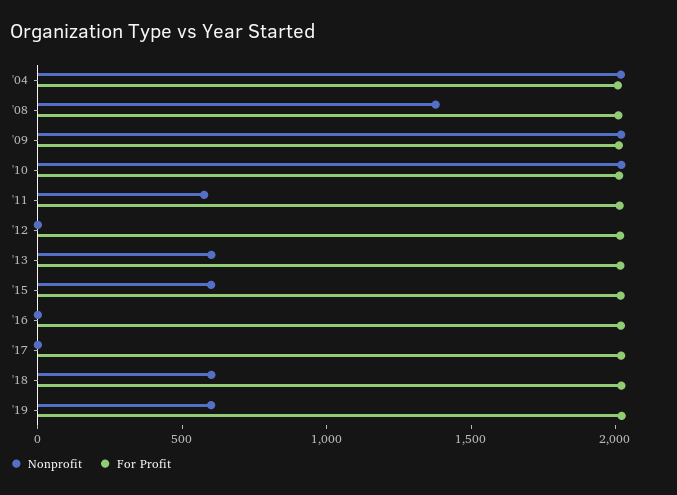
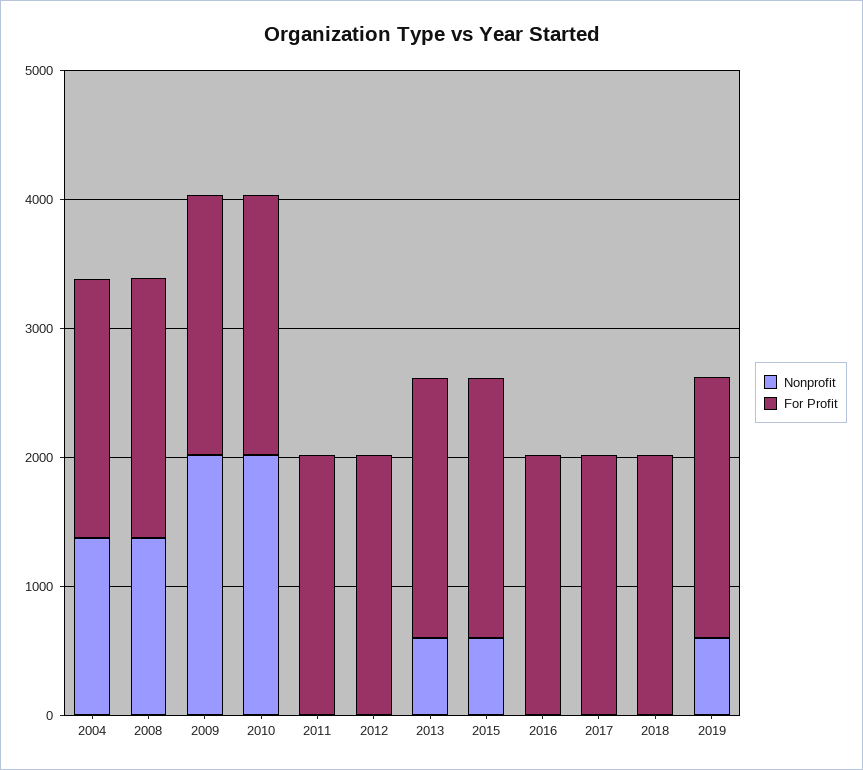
  {
    "Nonprofit": {
-     "'04": 2000,
+     "'04": 1400,
      "'08": 1400,
      "'09": 2000,
      "'10": 2000,
-     "'11": 600,
+     "'11": 0,
      "'12": 0,
      "'13": 600,
      "'15": 600,
      "'16": 0,
      "'17": 0,
-     "'18": 600,
+     "'18": 0,
      "'19": 600
    },
    "For Profit": {
      "'04": 2000,
      "'08": 2000,
      "'09": 2000,
      "'10": 2000,
      "'11": 2000,
      "'12": 2000,
      "'13": 2000,
      "'15": 2000,
      "'16": 2000,
      "'17": 2000,
      "'18": 2000,
      "'19": 2000
    }
  }

